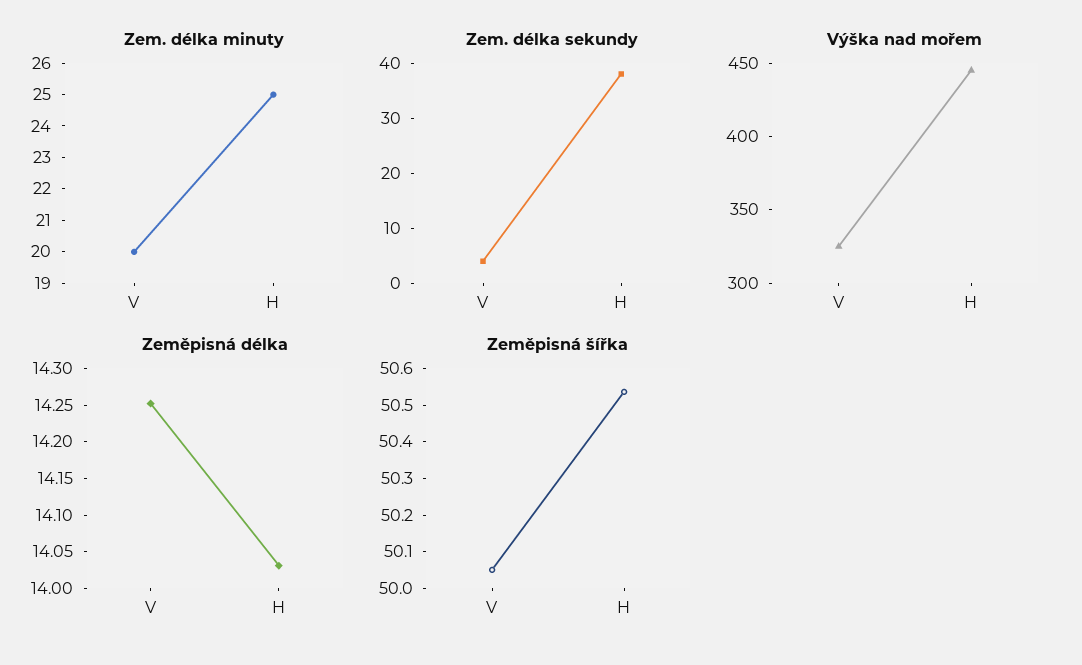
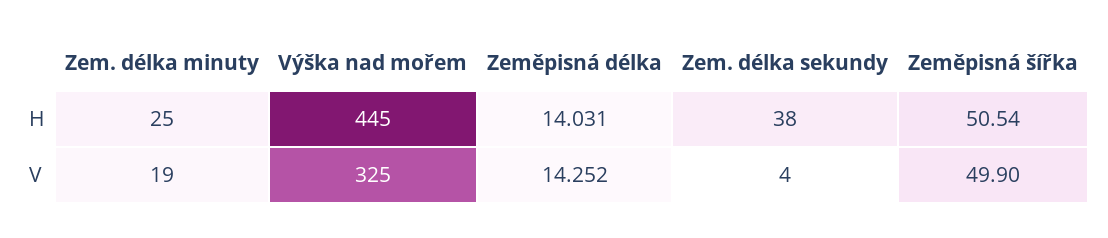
  {
    "Zem. délka minuty": {
-     "V": 20,
+     "V": 19,
      "H": 25
    },
    "Zem. délka sekundy": {
      "V": 4,
      "H": 38
    },
    "Výška nad mořem": {
      "V": 325,
      "H": 445
    },
    "Zeměpisná délka": {
      "V": 14.252,
      "H": 14.031
    },
    "Zeměpisná šířka": {
-     "V": 50.05,
+     "V": 49.9,
      "H": 50.54
    }
  }

